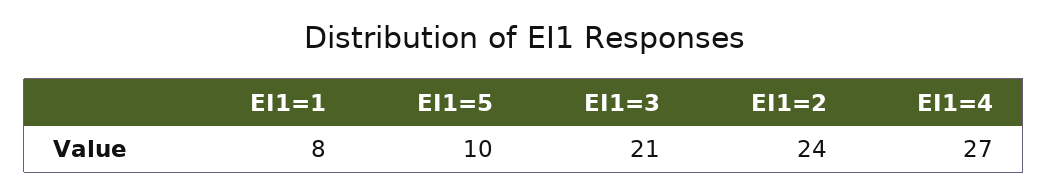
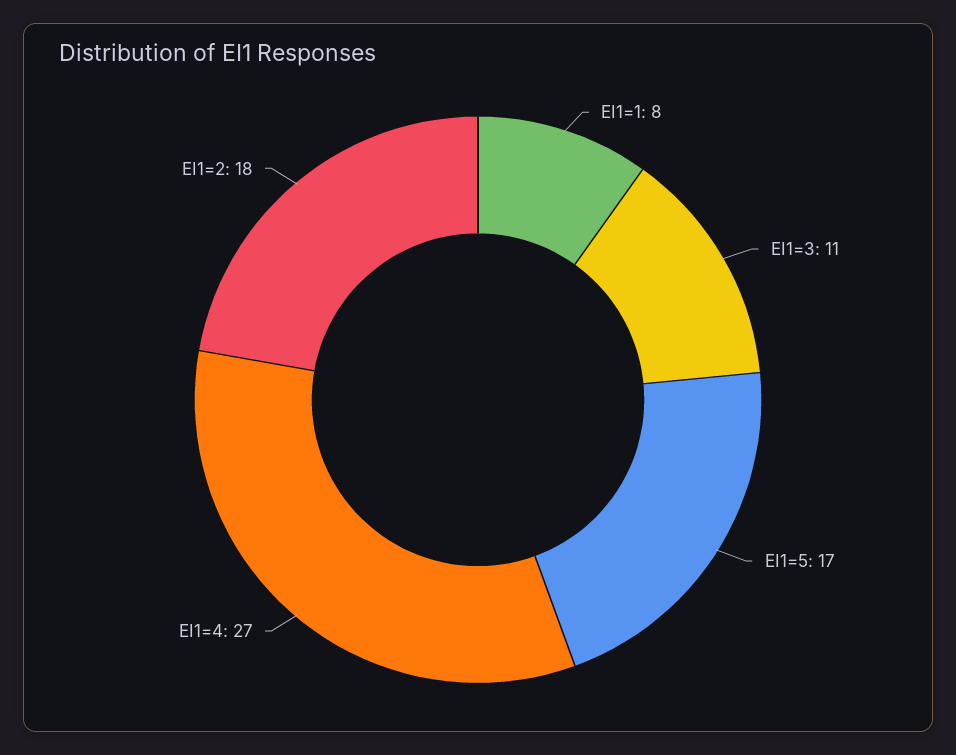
  {
    "EI1=1": 8,
-   "EI1=5": 10,
+   "EI1=5": 17,
-   "EI1=3": 21,
+   "EI1=3": 11,
-   "EI1=2": 24,
+   "EI1=2": 18,
    "EI1=4": 27
  }

